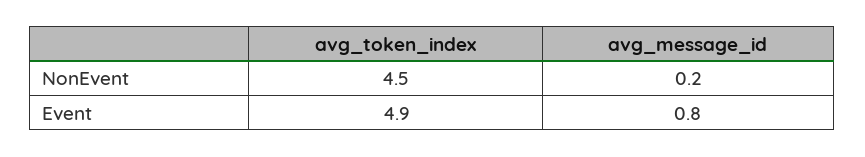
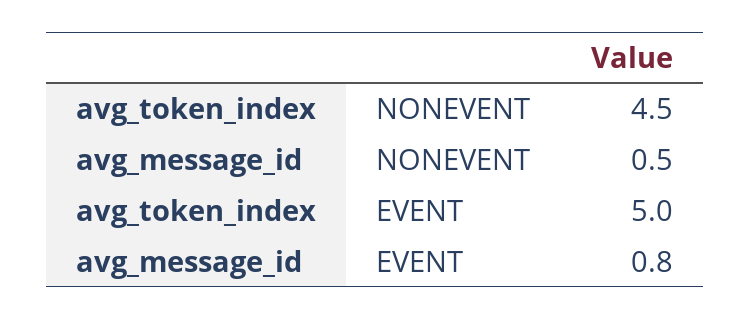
  {
    "avg_token_index": {
      "NonEvent": 4.5,
-     "Event": 4.9
+     "Event": 5
    },
    "avg_message_id": {
-     "NonEvent": 0.2,
+     "NonEvent": 0.5,
      "Event": 0.8
    }
  }

